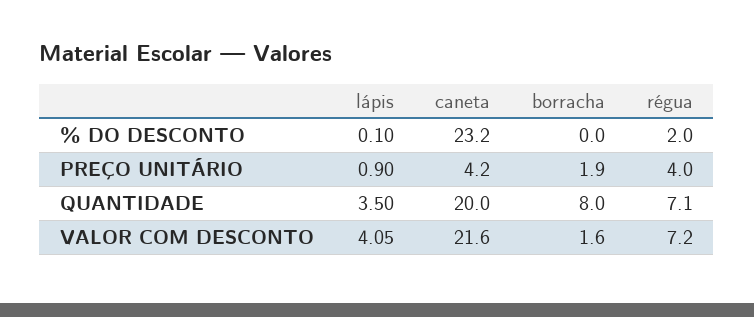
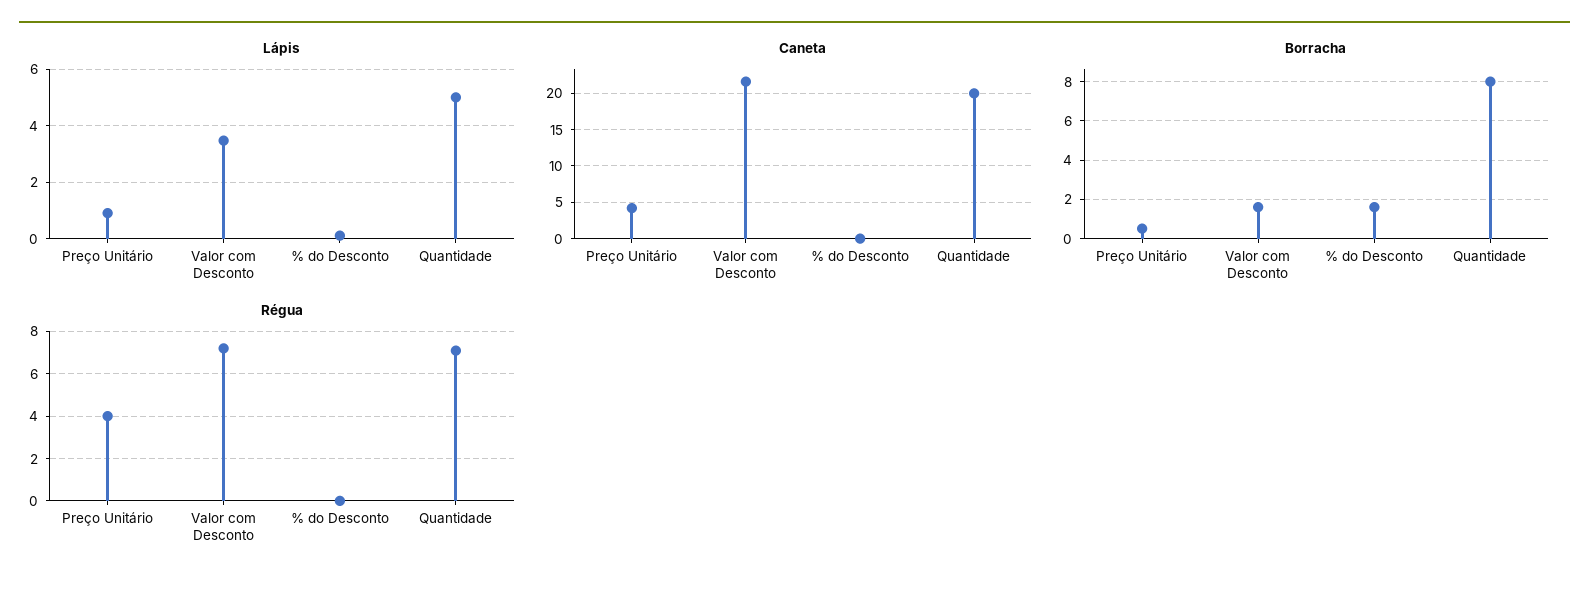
  {
    "lápis": {
      "% DO DESCONTO": 0.1,
      "PREÇO UNITÁRIO": 0.9,
-     "QUANTIDADE": 3.5,
+     "QUANTIDADE": 5,
-     "VALOR COM DESCONTO": 4.05
+     "VALOR COM DESCONTO": 3.5
    },
    "caneta": {
-     "% DO DESCONTO": 23.2,
+     "% DO DESCONTO": 0,
      "PREÇO UNITÁRIO": 4.2,
      "QUANTIDADE": 20,
      "VALOR COM DESCONTO": 21.6
    },
    "borracha": {
-     "% DO DESCONTO": 0,
+     "% DO DESCONTO": 1.5,
-     "PREÇO UNITÁRIO": 1.9,
+     "PREÇO UNITÁRIO": 0.5,
      "QUANTIDADE": 8,
      "VALOR COM DESCONTO": 1.6
    },
    "régua": {
-     "% DO DESCONTO": 2,
+     "% DO DESCONTO": 0,
      "PREÇO UNITÁRIO": 4,
      "QUANTIDADE": 7.1,
      "VALOR COM DESCONTO": 7.2
    }
  }

